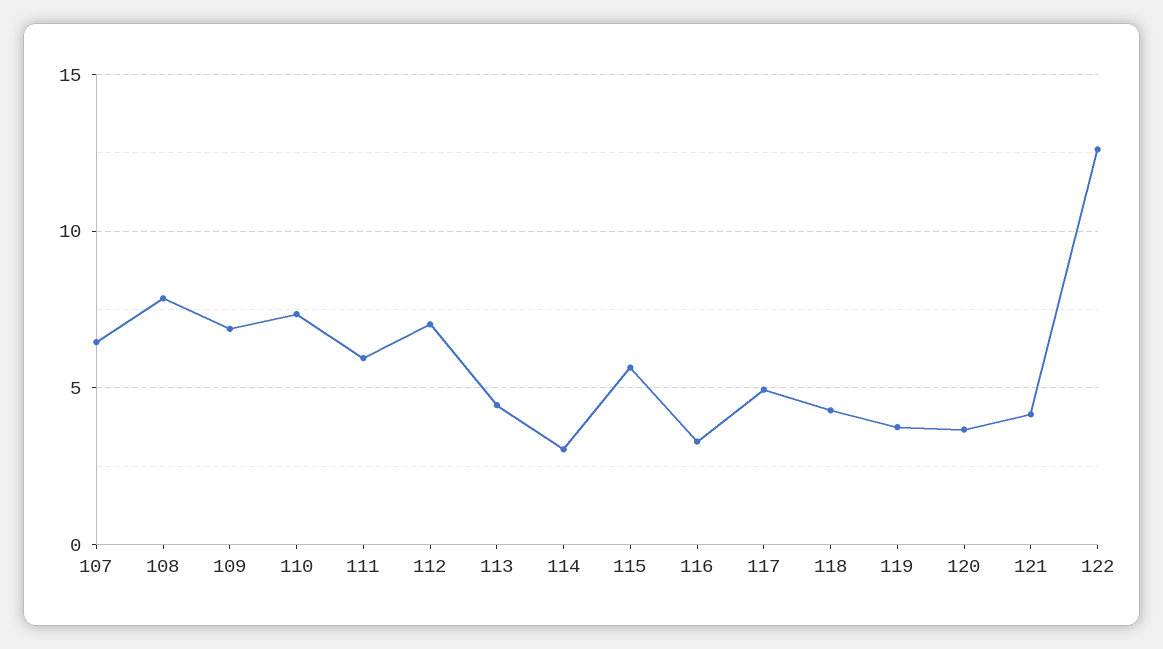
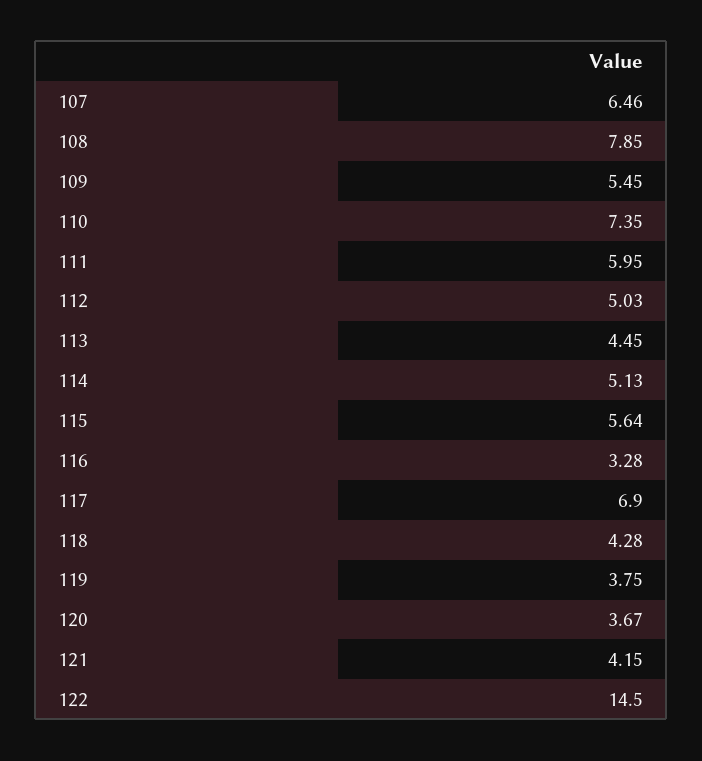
  {
    "107": 6.46,
    "108": 7.85,
-   "109": 7,
+   "109": 5.45,
    "110": 7.35,
    "111": 5.95,
-   "112": 7,
+   "112": 5.03,
    "113": 4.45,
-   "114": 3,
+   "114": 5.13,
    "115": 5.64,
    "116": 3.28,
-   "117": 5,
+   "117": 6.9,
    "118": 4.28,
    "119": 3.75,
    "120": 3.67,
    "121": 4.15,
-   "122": 12.5
+   "122": 14.5
  }

